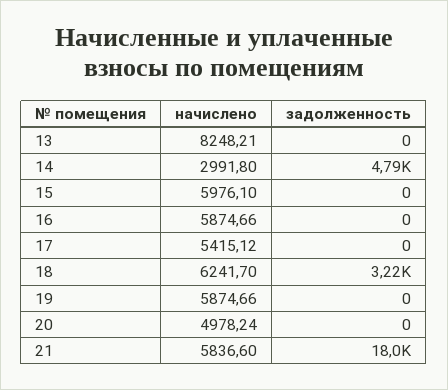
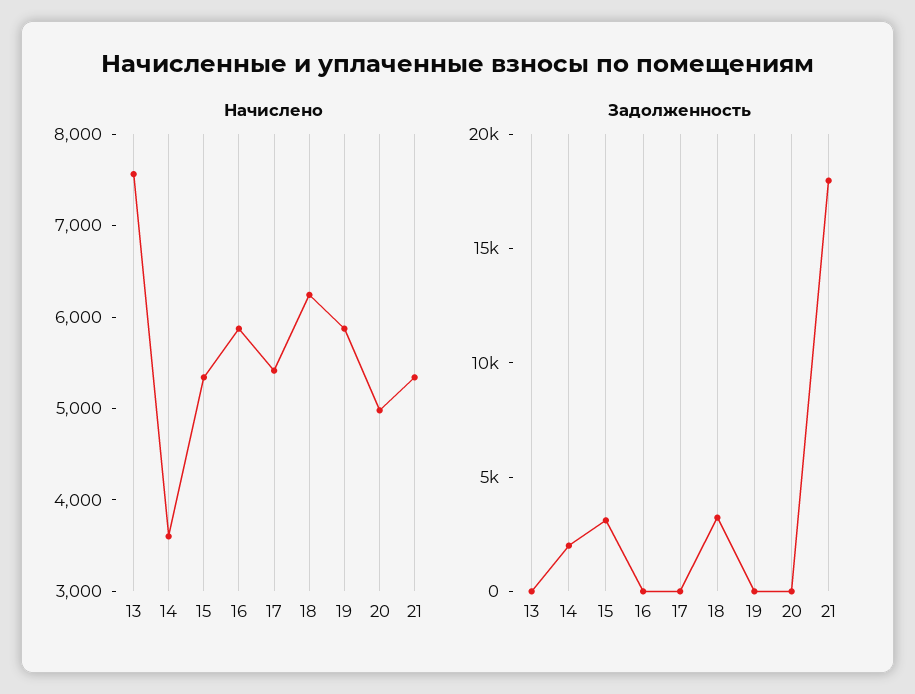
  {
    "начислено": {
-     "13": 8248.21,
+     "13": 7600,
-     "14": 2991.8,
+     "14": 3600,
-     "15": 5976.1,
+     "15": 5400,
      "16": 5874.66,
      "17": 5415.12,
      "18": 6241.7,
      "19": 5874.66,
      "20": 4978.24,
-     "21": 5836.6
+     "21": 5400
    },
    "задолженность": {
      "13": 0,
-     "14": 4790,
+     "14": 2000,
-     "15": 0,
+     "15": 3000,
      "16": 0,
      "17": 0,
      "18": 3220,
      "19": 0,
      "20": 0,
      "21": 18000
    }
  }

